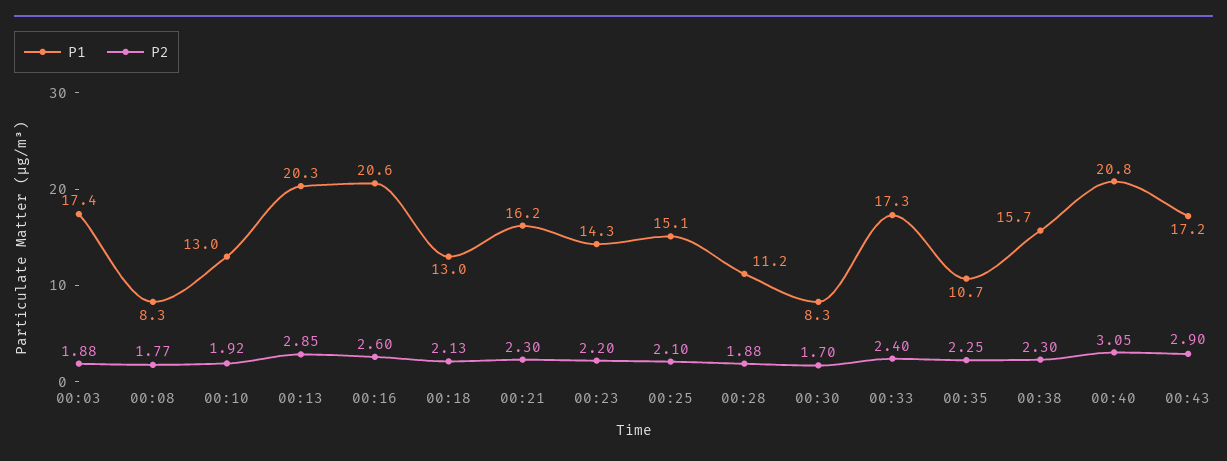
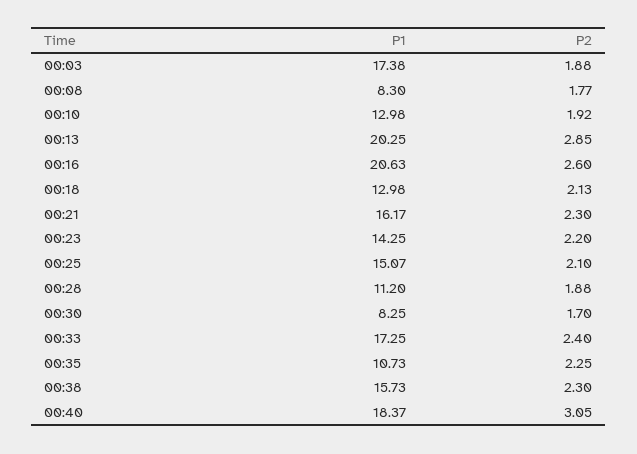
  {
    "P1": {
      "00:03": 17.38,
      "00:08": 8.3,
      "00:10": 12.98,
      "00:13": 20.25,
      "00:16": 20.63,
      "00:18": 12.98,
      "00:21": 16.17,
      "00:23": 14.25,
      "00:25": 15.07,
      "00:28": 11.2,
      "00:30": 8.25,
      "00:33": 17.25,
      "00:35": 10.73,
      "00:38": 15.73,
-     "00:40": 20.8,
+     "00:40": 18.37
-     "00:43": 17.2
    },
    "P2": {
      "00:03": 1.88,
      "00:08": 1.77,
      "00:10": 1.92,
      "00:13": 2.85,
      "00:16": 2.6,
      "00:18": 2.13,
      "00:21": 2.3,
      "00:23": 2.2,
      "00:25": 2.1,
      "00:28": 1.88,
      "00:30": 1.7,
      "00:33": 2.4,
      "00:35": 2.25,
      "00:38": 2.3,
-     "00:40": 3.05,
+     "00:40": 3.05
-     "00:43": 2.9
    }
  }

